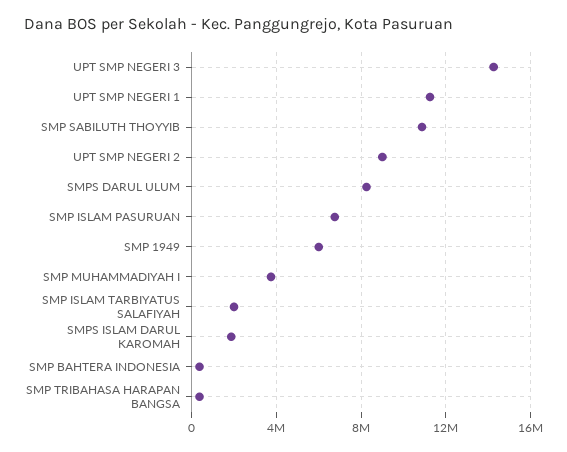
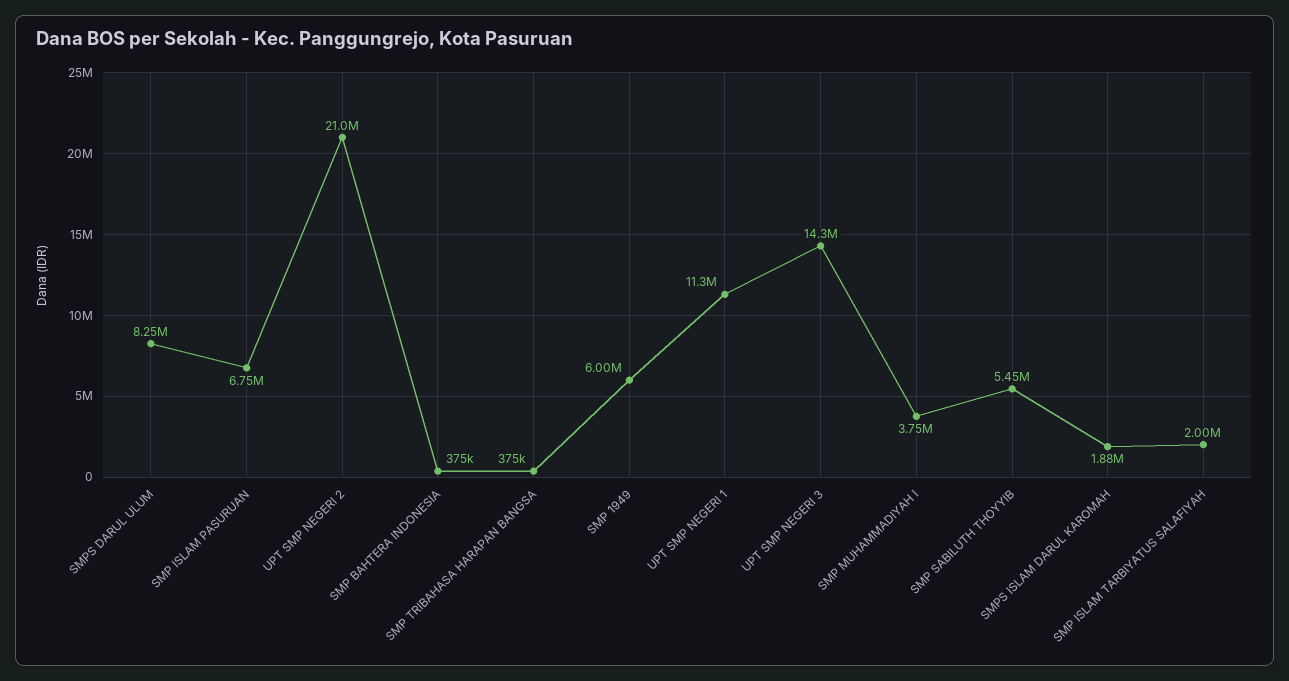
  {
    "UPT SMP NEGERI 3": 14300000,
    "UPT SMP NEGERI 1": 11300000,
-   "SMP SABILUTH THOYYIB": 11000000,
+   "SMP SABILUTH THOYYIB": 5450000,
-   "UPT SMP NEGERI 2": 9000000,
+   "UPT SMP NEGERI 2": 21000000,
    "SMPS DARUL ULUM": 8250000,
    "SMP ISLAM PASURUAN": 6750000,
    "SMP 1949": 6000000,
    "SMP MUHAMMADIYAH I": 3750000,
    "SMP ISLAM TARBIYATUS SALAFIYAH": 2000000,
    "SMPS ISLAM DARUL KAROMAH": 1880000,
    "SMP BAHTERA INDONESIA": 375000,
    "SMP TRIBAHASA HARAPAN BANGSA": 375000
  }

